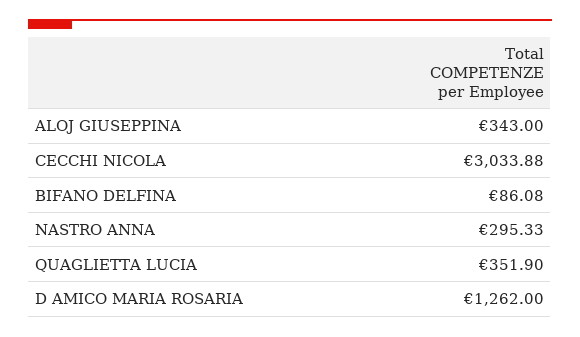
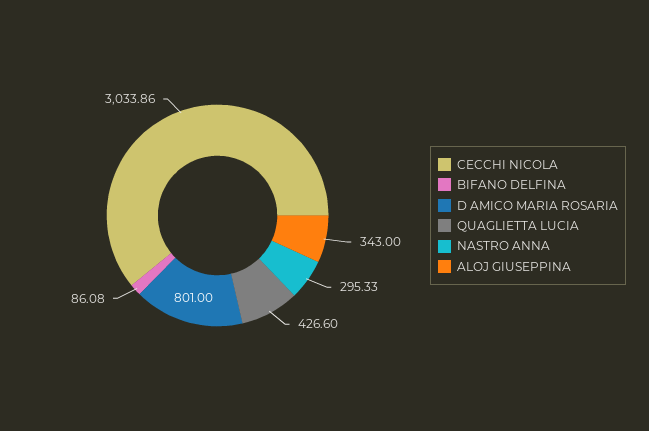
  {
    "ALOJ GIUSEPPINA": 343,
-   "CECCHI NICOLA": 3033.88,
+   "CECCHI NICOLA": 3033.86,
    "BIFANO DELFINA": 86.08,
    "NASTRO ANNA": 295.33,
-   "QUAGLIETTA LUCIA": 351.9,
+   "QUAGLIETTA LUCIA": 426.6,
-   "D AMICO MARIA ROSARIA": 1262
+   "D AMICO MARIA ROSARIA": 801
  }

